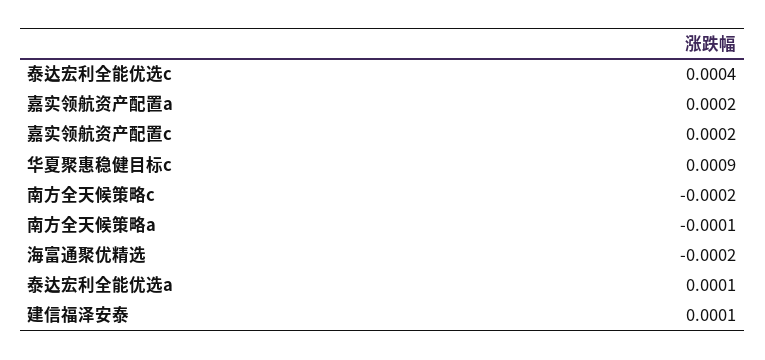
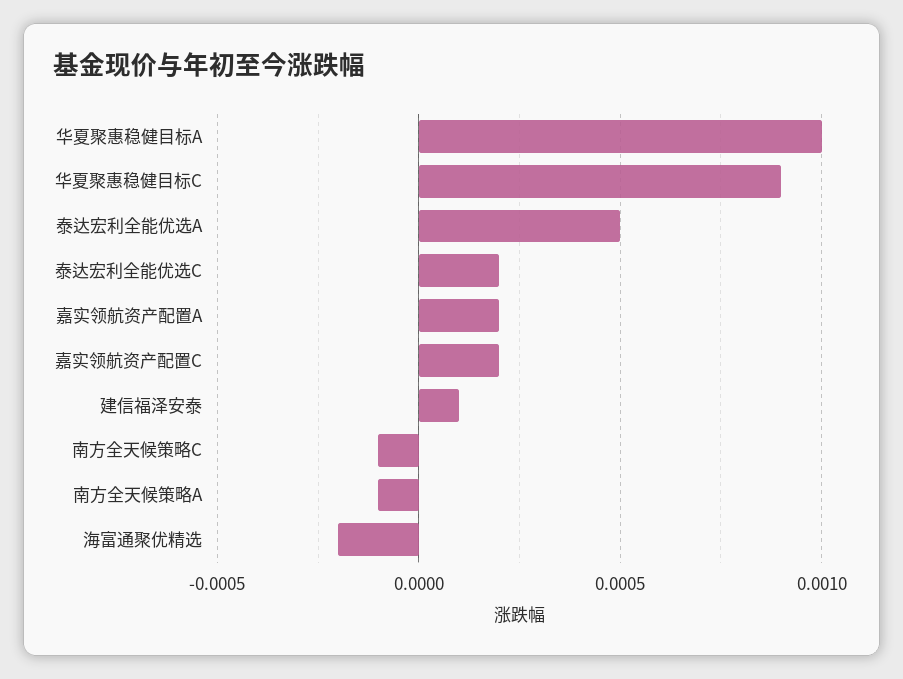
  {
-   "泰达宏利全能优选c": 0.0004,
+   "泰达宏利全能优选c": 0.0002,
    "嘉实领航资产配置a": 0.0002,
    "嘉实领航资产配置c": 0.0002,
    "华夏聚惠稳健目标c": 0.0009,
-   "南方全天候策略c": -0.0002,
+   "南方全天候策略c": -0.0001,
    "南方全天候策略a": -0.0001,
    "海富通聚优精选": -0.0002,
-   "泰达宏利全能优选a": 0.0001,
+   "泰达宏利全能优选a": 0.0005,
-   "建信福泽安泰": 0.0001
+   "建信福泽安泰": 0.0001,
+   "华夏聚惠稳健目标A": 0.001
  }

